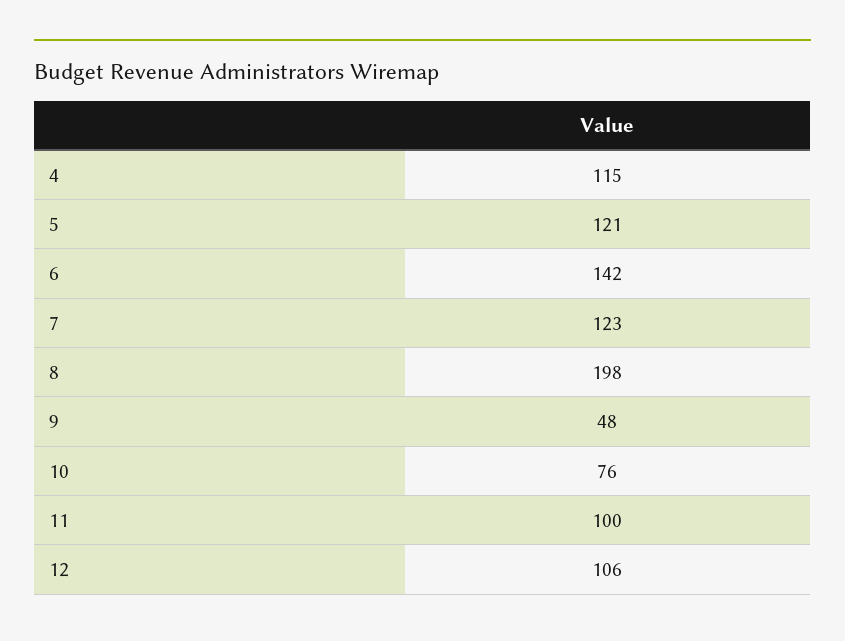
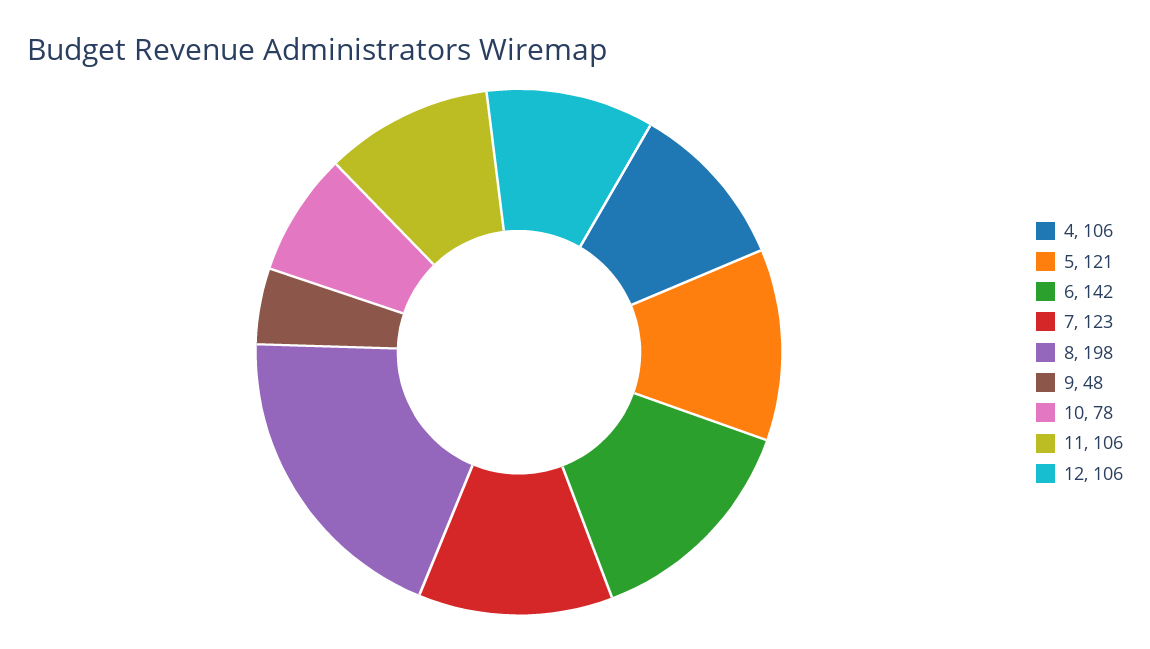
  {
-   "4": 115,
+   "4": 106,
    "5": 121,
    "6": 142,
    "7": 123,
    "8": 198,
    "9": 48,
-   "10": 76,
+   "10": 78,
-   "11": 100,
+   "11": 106,
    "12": 106
  }

